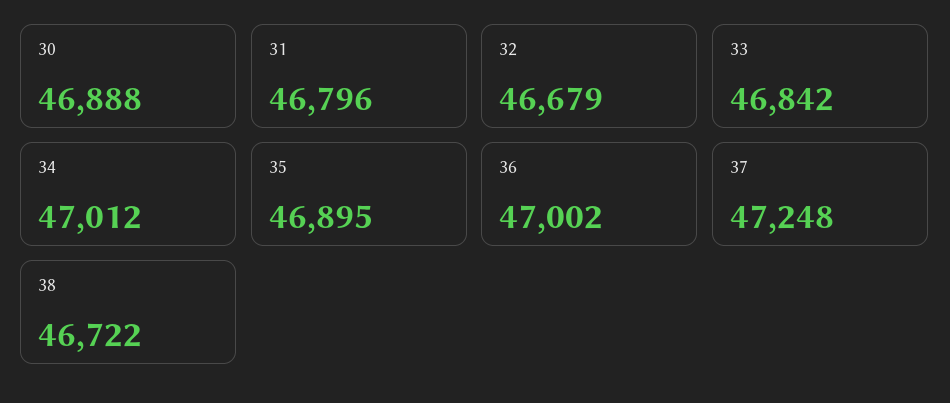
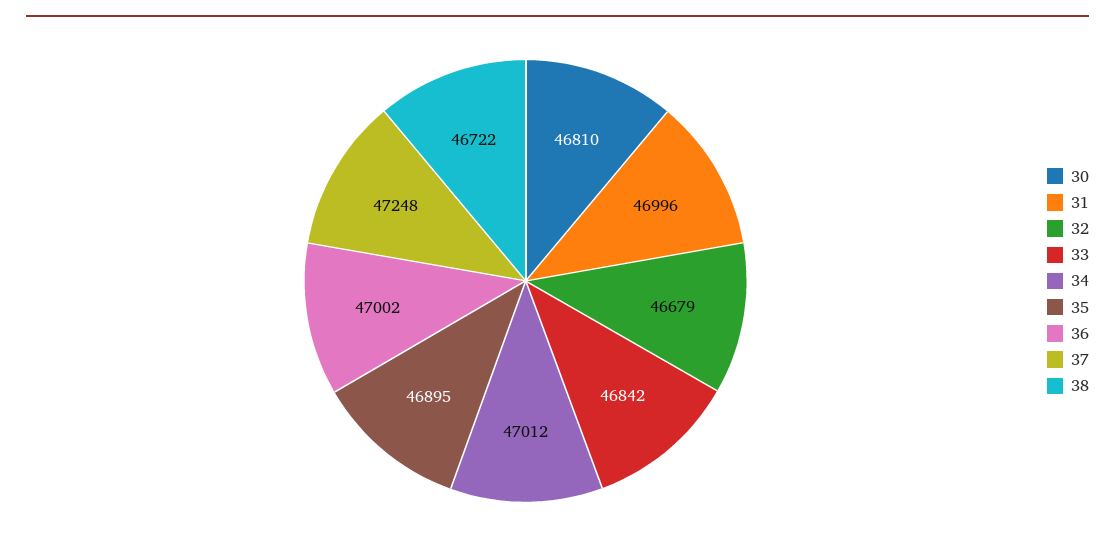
  {
-   "30": 46888,
+   "30": 46810,
-   "31": 46796,
+   "31": 46996,
    "32": 46679,
    "33": 46842,
    "34": 47012,
    "35": 46895,
    "36": 47002,
    "37": 47248,
    "38": 46722
  }

